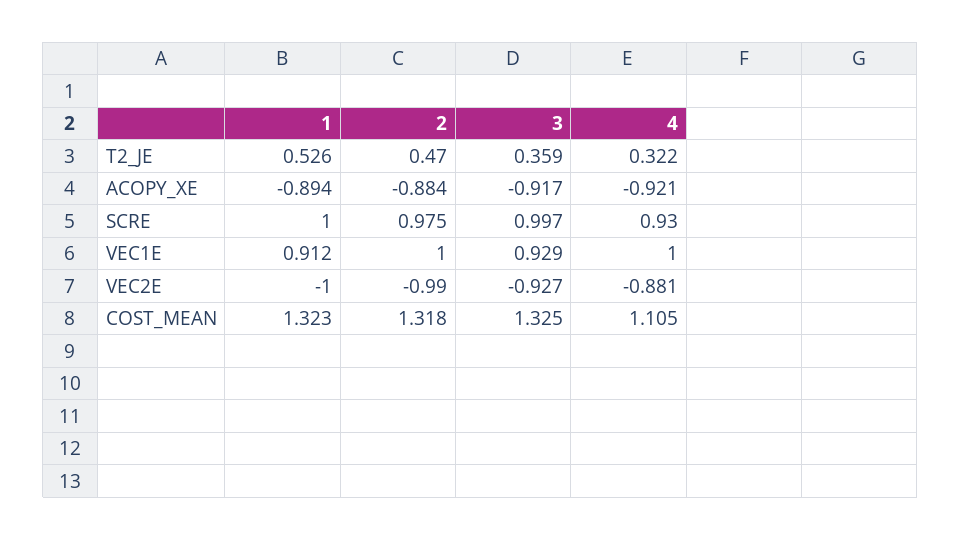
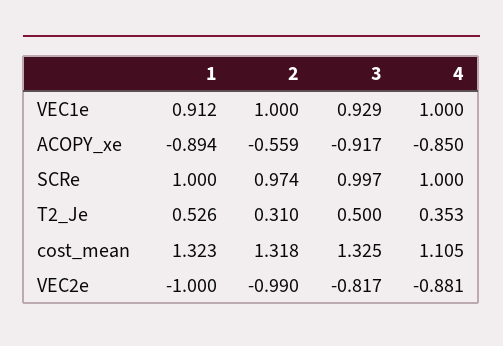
  {
    "1": {
      "T2_JE": 0.526,
      "ACOPY_XE": -0.894,
      "SCRE": 1,
      "VEC1E": 0.912,
      "VEC2E": -1,
      "COST_MEAN": 1.323
    },
    "2": {
-     "T2_JE": 0.47,
+     "T2_JE": 0.31,
-     "ACOPY_XE": -0.884,
+     "ACOPY_XE": -0.559,
-     "SCRE": 0.975,
+     "SCRE": 0.974,
      "VEC1E": 1,
      "VEC2E": -0.99,
      "COST_MEAN": 1.318
    },
    "3": {
-     "T2_JE": 0.359,
+     "T2_JE": 0.5,
      "ACOPY_XE": -0.917,
      "SCRE": 0.997,
      "VEC1E": 0.929,
-     "VEC2E": -0.927,
+     "VEC2E": -0.817,
      "COST_MEAN": 1.325
    },
    "4": {
-     "T2_JE": 0.322,
+     "T2_JE": 0.353,
-     "ACOPY_XE": -0.921,
+     "ACOPY_XE": -0.85,
-     "SCRE": 0.93,
+     "SCRE": 1,
      "VEC1E": 1,
      "VEC2E": -0.881,
      "COST_MEAN": 1.105
    }
  }

